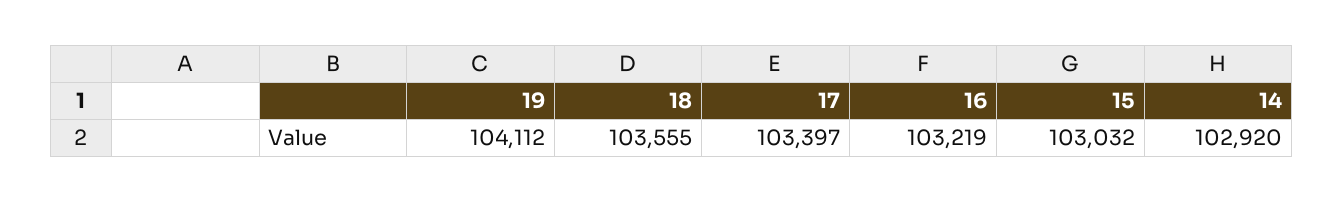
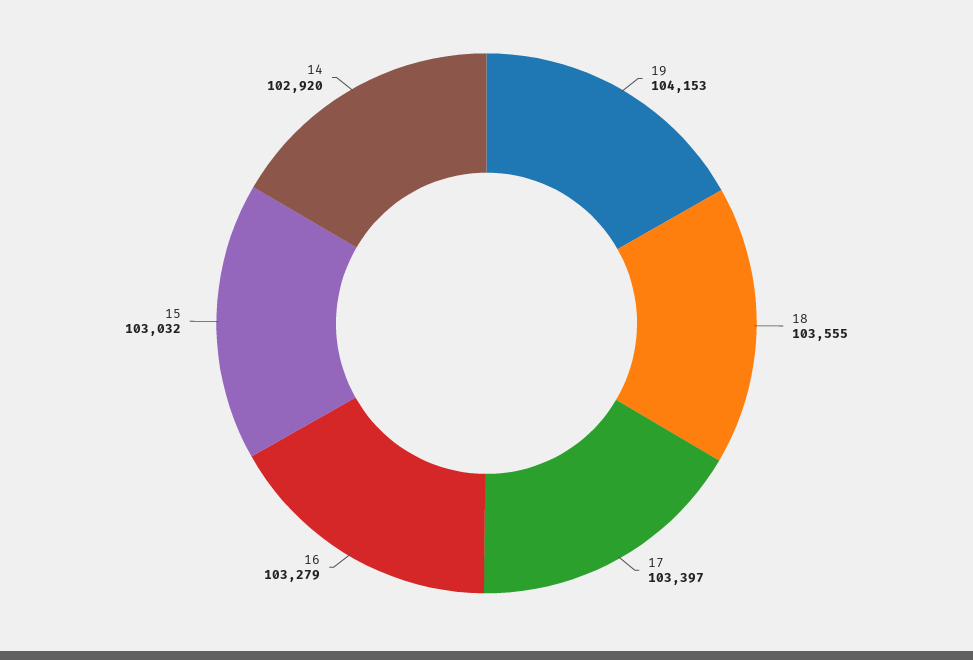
  {
-   "19": 104112,
+   "19": 104153,
    "18": 103555,
    "17": 103397,
-   "16": 103219,
+   "16": 103279,
    "15": 103032,
    "14": 102920
  }

